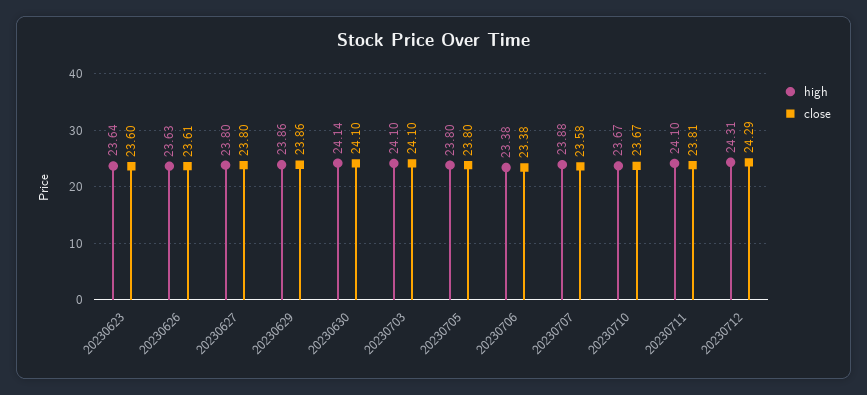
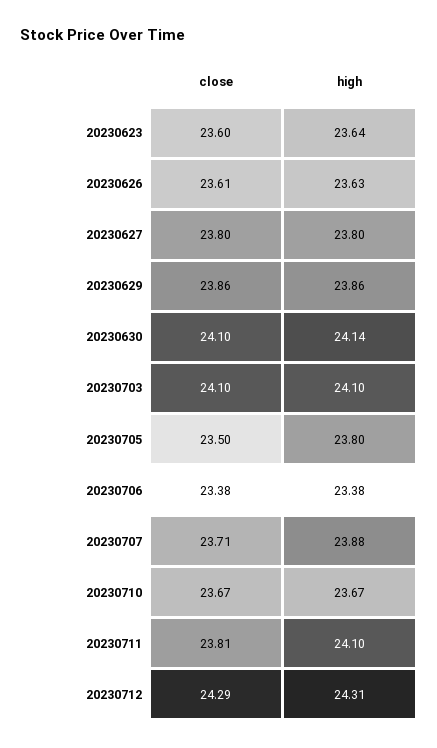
  {
    "high": {
      "20230623": 23.64,
      "20230626": 23.63,
      "20230627": 23.8,
      "20230629": 23.86,
      "20230630": 24.14,
      "20230703": 24.1,
      "20230705": 23.8,
      "20230706": 23.38,
      "20230707": 23.88,
      "20230710": 23.67,
      "20230711": 24.1,
      "20230712": 24.31
    },
    "close": {
      "20230623": 23.6,
      "20230626": 23.61,
      "20230627": 23.8,
      "20230629": 23.86,
      "20230630": 24.1,
      "20230703": 24.1,
-     "20230705": 23.8,
+     "20230705": 23.5,
      "20230706": 23.38,
-     "20230707": 23.58,
+     "20230707": 23.71,
      "20230710": 23.67,
      "20230711": 23.81,
      "20230712": 24.29
    }
  }

